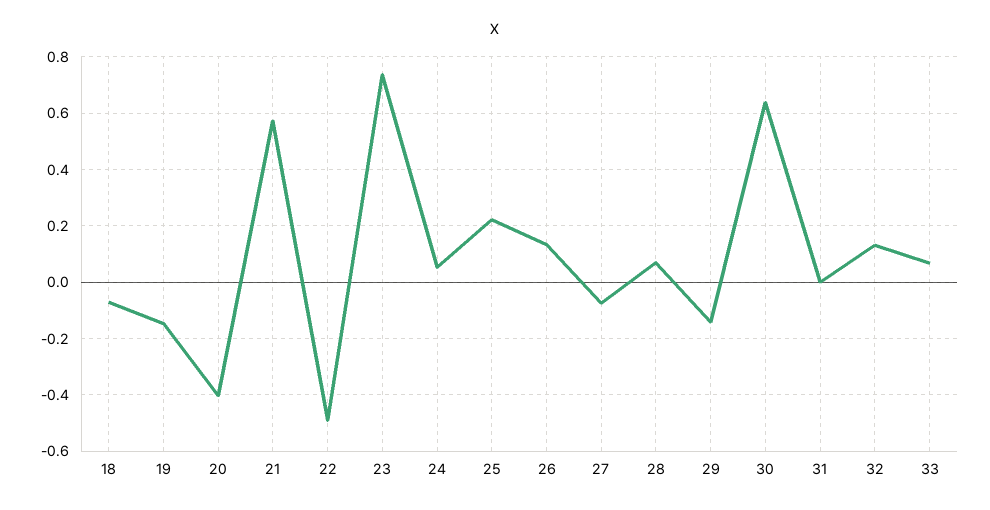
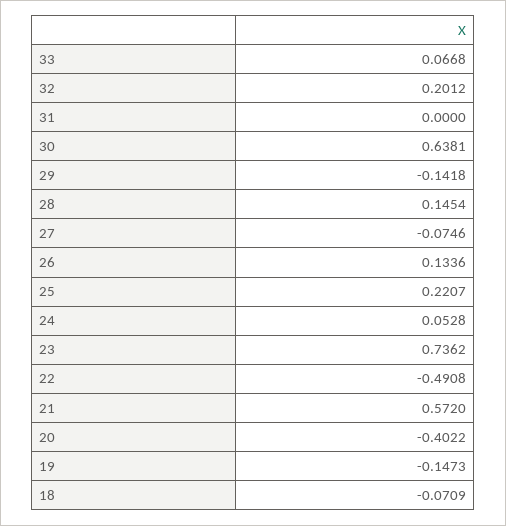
  {
    "18": -0.0709,
    "19": -0.1473,
    "20": -0.4022,
    "21": 0.572,
    "22": -0.4908,
    "23": 0.7362,
    "24": 0.0528,
    "25": 0.2207,
    "26": 0.1336,
    "27": -0.0746,
-   "28": 0.075,
+   "28": 0.1454,
    "29": -0.1418,
    "30": 0.6381,
    "31": 0,
-   "32": 0.125,
+   "32": 0.2012,
    "33": 0.0668
  }

